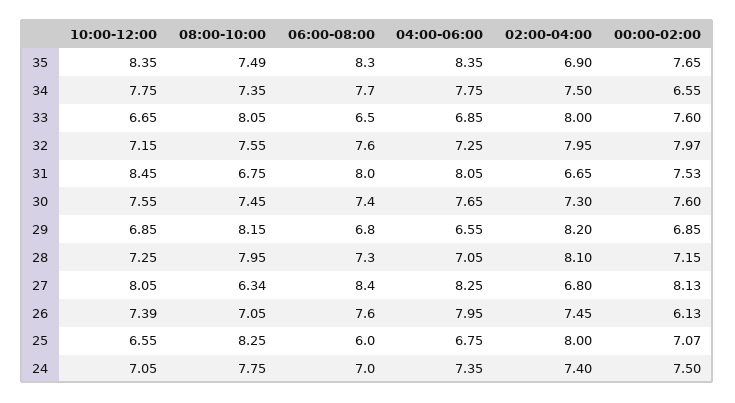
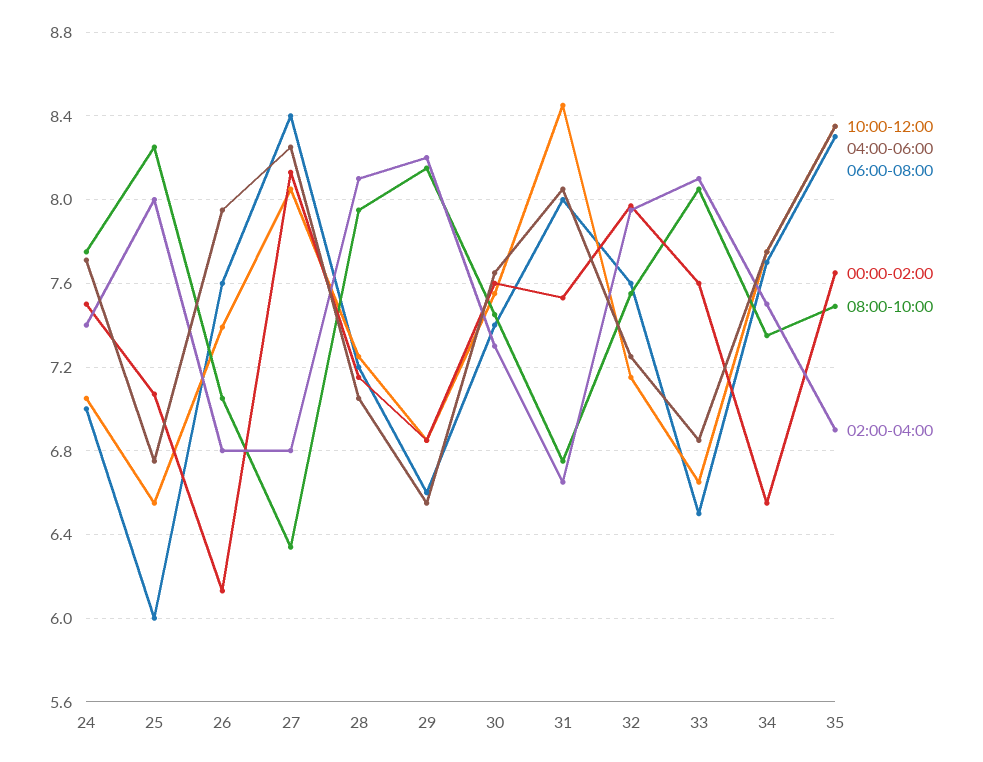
  {
    "10:00-12:00": {
      "35": 8.35,
      "34": 7.75,
      "33": 6.65,
      "32": 7.15,
      "31": 8.45,
      "30": 7.55,
      "29": 6.85,
      "28": 7.25,
      "27": 8.05,
      "26": 7.39,
      "25": 6.55,
      "24": 7.05
    },
    "08:00-10:00": {
      "35": 7.49,
      "34": 7.35,
      "33": 8.05,
      "32": 7.55,
      "31": 6.75,
      "30": 7.45,
      "29": 8.15,
      "28": 7.95,
      "27": 6.34,
      "26": 7.05,
      "25": 8.25,
      "24": 7.75
    },
    "06:00-08:00": {
      "35": 8.3,
      "34": 7.7,
      "33": 6.5,
      "32": 7.6,
      "31": 8,
      "30": 7.4,
-     "29": 6.8,
+     "29": 6.6,
-     "28": 7.3,
+     "28": 7.2,
      "27": 8.4,
      "26": 7.6,
      "25": 6,
      "24": 7
    },
    "04:00-06:00": {
      "35": 8.35,
      "34": 7.75,
      "33": 6.85,
      "32": 7.25,
      "31": 8.05,
      "30": 7.65,
      "29": 6.55,
      "28": 7.05,
      "27": 8.25,
      "26": 7.95,
      "25": 6.75,
-     "24": 7.35
+     "24": 7.7
    },
    "02:00-04:00": {
      "35": 6.9,
      "34": 7.5,
-     "33": 8,
+     "33": 8.1,
      "32": 7.95,
      "31": 6.65,
      "30": 7.3,
      "29": 8.2,
      "28": 8.1,
      "27": 6.8,
-     "26": 7.45,
+     "26": 6.8,
      "25": 8,
      "24": 7.4
    },
    "00:00-02:00": {
      "35": 7.65,
      "34": 6.55,
      "33": 7.6,
      "32": 7.97,
      "31": 7.53,
      "30": 7.6,
      "29": 6.85,
      "28": 7.15,
      "27": 8.13,
      "26": 6.13,
      "25": 7.07,
      "24": 7.5
    }
  }

